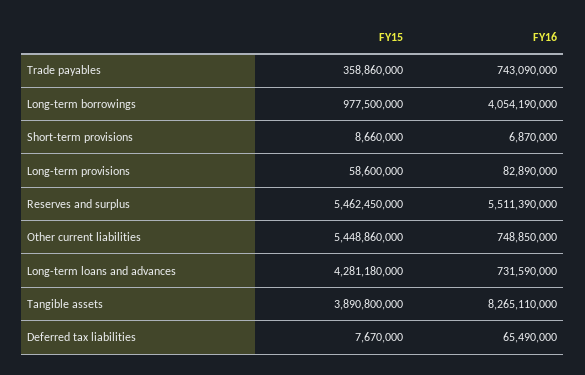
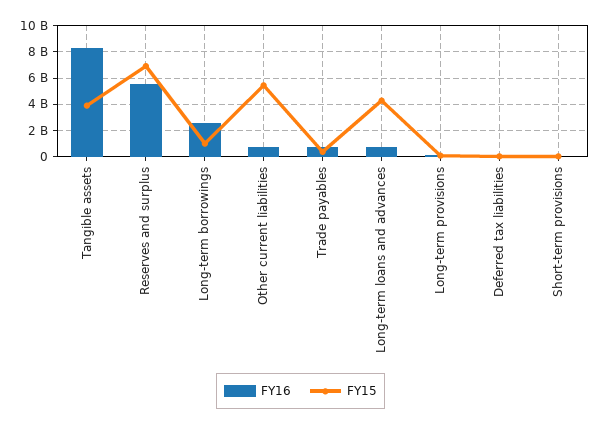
  {
    "FY15": {
      "Trade payables": 358860000,
      "Long-term borrowings": 977500000,
      "Short-term provisions": 8660000,
      "Long-term provisions": 58600000,
-     "Reserves and surplus": 5462450000,
+     "Reserves and surplus": 7000000000,
      "Other current liabilities": 5448860000,
      "Long-term loans and advances": 4281180000,
      "Tangible assets": 3890800000,
      "Deferred tax liabilities": 7670000
    },
    "FY16": {
      "Trade payables": 743090000,
-     "Long-term borrowings": 4054190000,
+     "Long-term borrowings": 2500000000,
      "Short-term provisions": 6870000,
      "Long-term provisions": 82890000,
      "Reserves and surplus": 5511390000,
      "Other current liabilities": 748850000,
      "Long-term loans and advances": 731590000,
      "Tangible assets": 8265110000,
      "Deferred tax liabilities": 65490000
    }
  }

